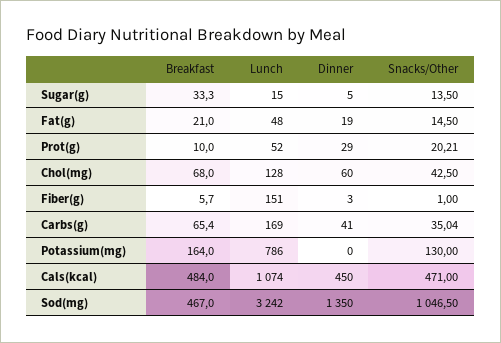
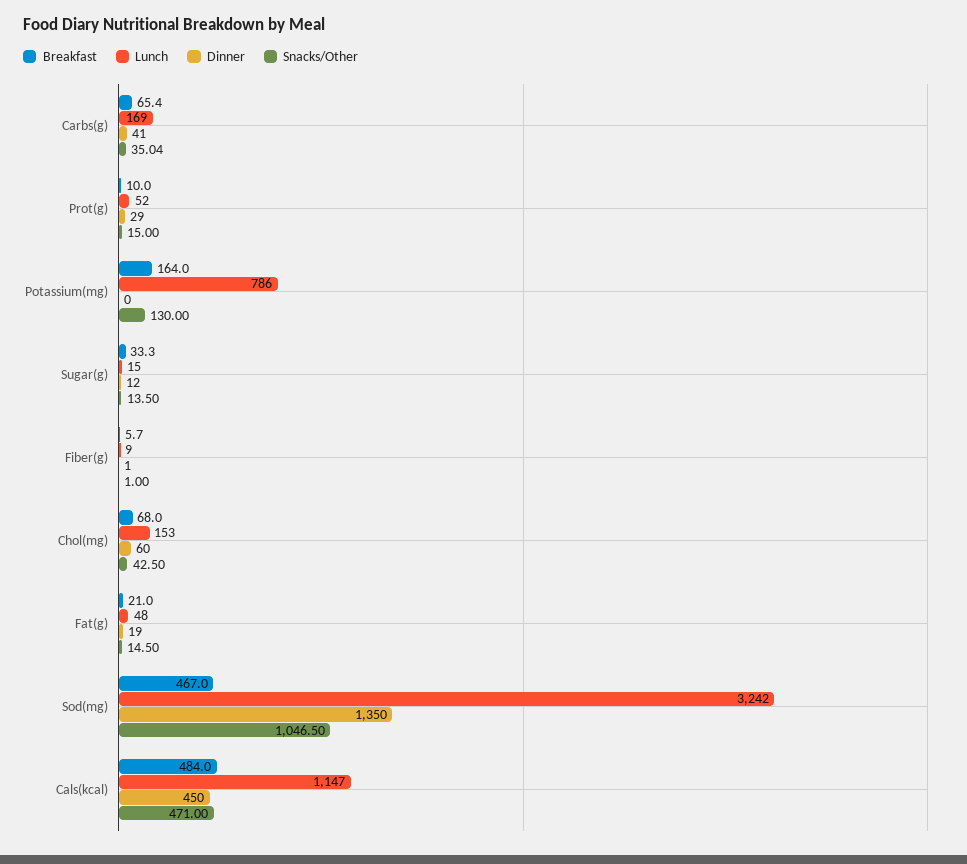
  {
    "Breakfast": {
      "Sugar(g)": 33.3,
      "Fat(g)": 21,
      "Prot(g)": 10,
      "Chol(mg)": 68,
      "Fiber(g)": 5.7,
      "Carbs(g)": 65.4,
      "Potassium(mg)": 164,
      "Cals(kcal)": 484,
      "Sod(mg)": 467
    },
    "Lunch": {
      "Sugar(g)": 15,
      "Fat(g)": 48,
      "Prot(g)": 52,
-     "Chol(mg)": 128,
+     "Chol(mg)": 153,
-     "Fiber(g)": 151,
+     "Fiber(g)": 9,
      "Carbs(g)": 169,
      "Potassium(mg)": 786,
-     "Cals(kcal)": 1074,
+     "Cals(kcal)": 1147,
      "Sod(mg)": 3242
    },
    "Dinner": {
-     "Sugar(g)": 5,
+     "Sugar(g)": 12,
      "Fat(g)": 19,
      "Prot(g)": 29,
      "Chol(mg)": 60,
-     "Fiber(g)": 3,
+     "Fiber(g)": 1,
      "Carbs(g)": 41,
      "Potassium(mg)": 0,
      "Cals(kcal)": 450,
      "Sod(mg)": 1350
    },
    "Snacks/Other": {
      "Sugar(g)": 13.5,
      "Fat(g)": 14.5,
-     "Prot(g)": 20.21,
+     "Prot(g)": 15,
      "Chol(mg)": 42.5,
      "Fiber(g)": 1,
      "Carbs(g)": 35.04,
      "Potassium(mg)": 130,
      "Cals(kcal)": 471,
      "Sod(mg)": 1046.5
    }
  }

